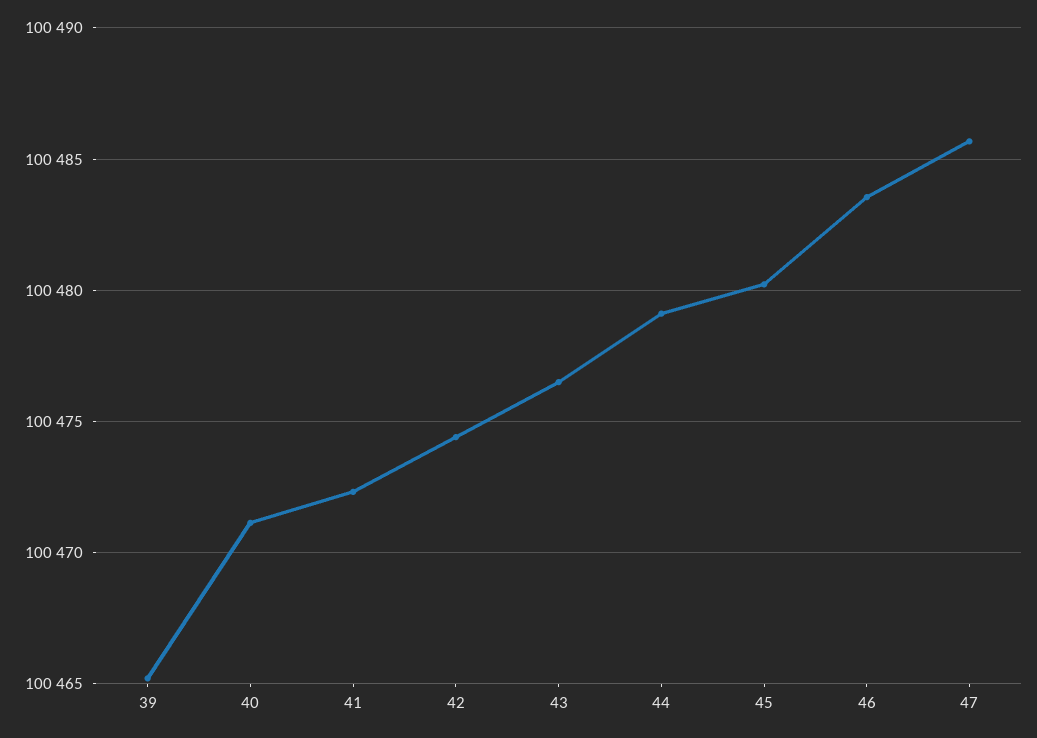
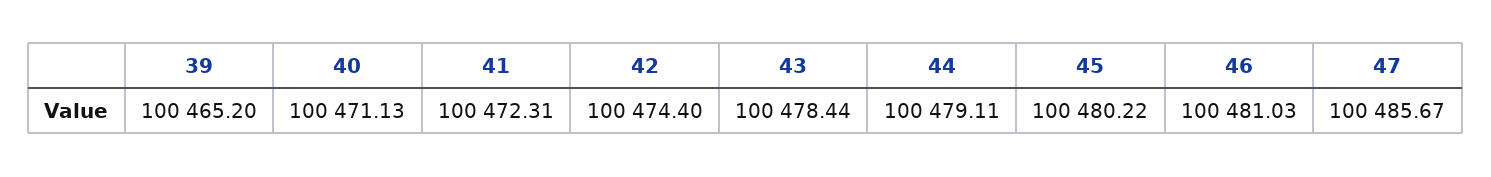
  {
    "39": 100465.2,
    "40": 100471.13,
    "41": 100472.31,
    "42": 100474.4,
-   "43": 100476.5,
+   "43": 100478.44,
    "44": 100479.11,
    "45": 100480.22,
-   "46": 100483.5,
+   "46": 100481.03,
    "47": 100485.67
  }

